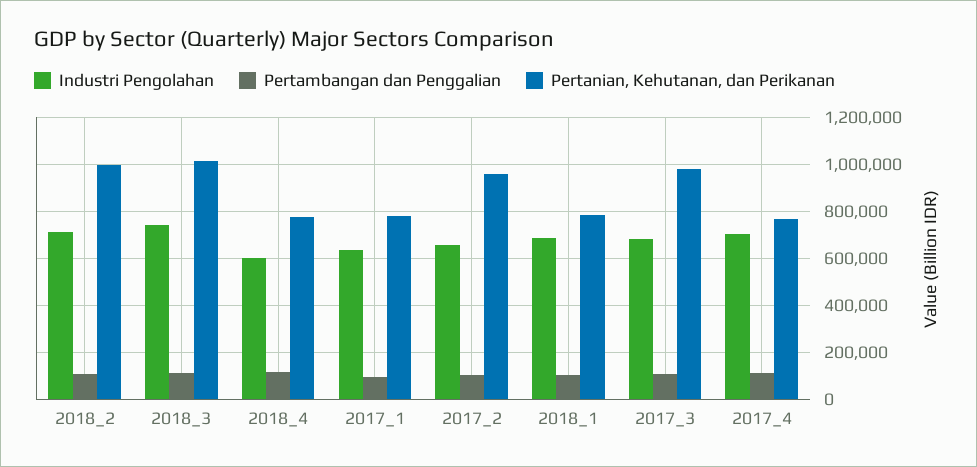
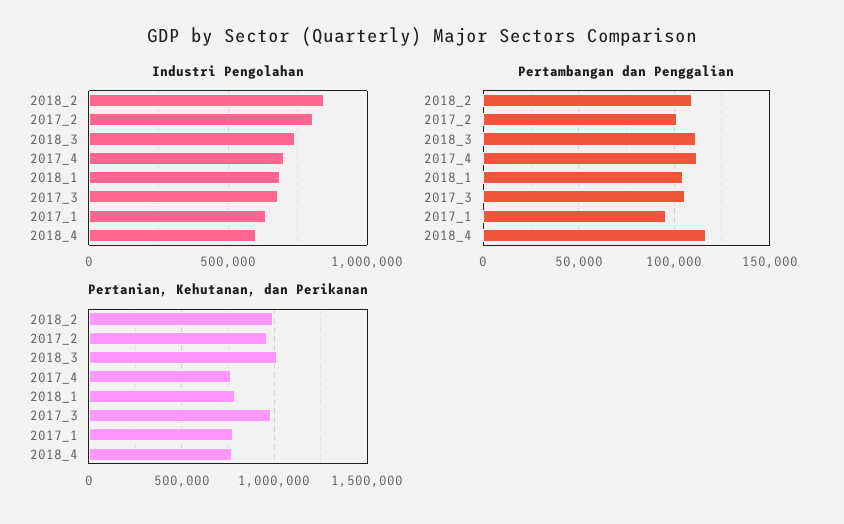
  {
    "Industri Pengolahan": {
-     "2018_2": 700000,
+     "2018_2": 850000,
      "2018_3": 750000,
      "2018_4": 600000,
      "2017_1": 650000,
-     "2017_2": 650000,
+     "2017_2": 800000,
      "2018_1": 700000,
      "2017_3": 700000,
      "2017_4": 700000
    },
    "Pertambangan dan Penggalian": {
      "2018_2": 110000,
      "2018_3": 110000,
      "2018_4": 115000,
      "2017_1": 95000,
      "2017_2": 100000,
      "2018_1": 105000,
      "2017_3": 105000,
      "2017_4": 110000
    },
    "Pertanian, Kehutanan, dan Perikanan": {
      "2018_2": 1000000,
      "2018_3": 1000000,
      "2018_4": 750000,
      "2017_1": 800000,
      "2017_2": 950000,
      "2018_1": 800000,
      "2017_3": 1000000,
      "2017_4": 750000
    }
  }

